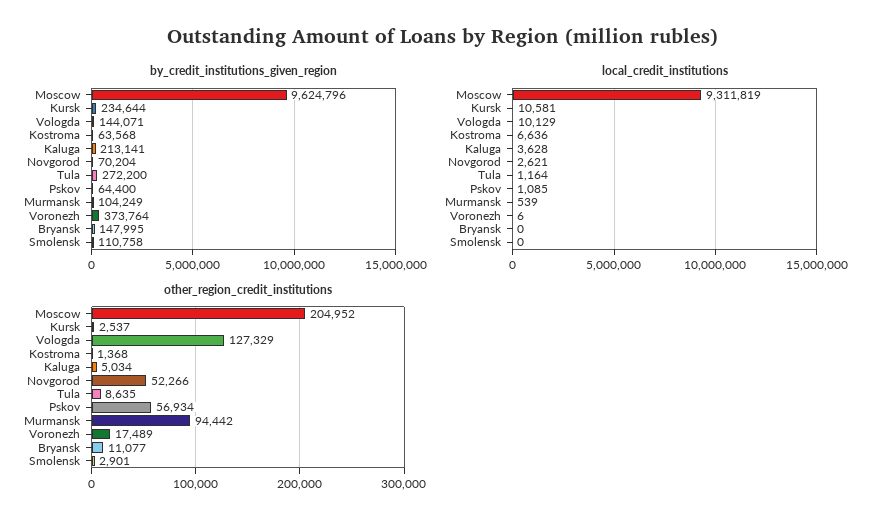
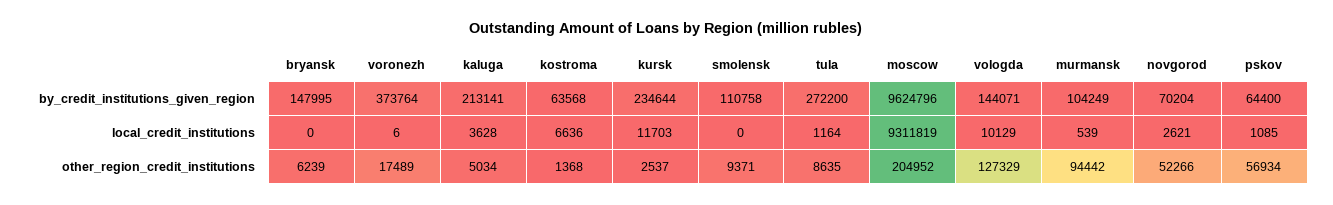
  {
    "by_credit_institutions_given_region": {
      "Moscow": 9624796,
      "Kursk": 234644,
      "Vologda": 144071,
      "Kostroma": 63568,
      "Kaluga": 213141,
      "Novgorod": 70204,
      "Tula": 272200,
      "Pskov": 64400,
      "Murmansk": 104249,
      "Voronezh": 373764,
      "Bryansk": 147995,
      "Smolensk": 110758
    },
    "local_credit_institutions": {
      "Moscow": 9311819,
-     "Kursk": 10581,
+     "Kursk": 11703,
      "Vologda": 10129,
      "Kostroma": 6636,
      "Kaluga": 3628,
      "Novgorod": 2621,
      "Tula": 1164,
      "Pskov": 1085,
      "Murmansk": 539,
      "Voronezh": 6,
      "Bryansk": 0,
      "Smolensk": 0
    },
    "other_region_credit_institutions": {
      "Moscow": 204952,
      "Kursk": 2537,
      "Vologda": 127329,
      "Kostroma": 1368,
      "Kaluga": 5034,
      "Novgorod": 52266,
      "Tula": 8635,
      "Pskov": 56934,
      "Murmansk": 94442,
      "Voronezh": 17489,
-     "Bryansk": 11077,
+     "Bryansk": 6239,
-     "Smolensk": 2901
+     "Smolensk": 9371
    }
  }

